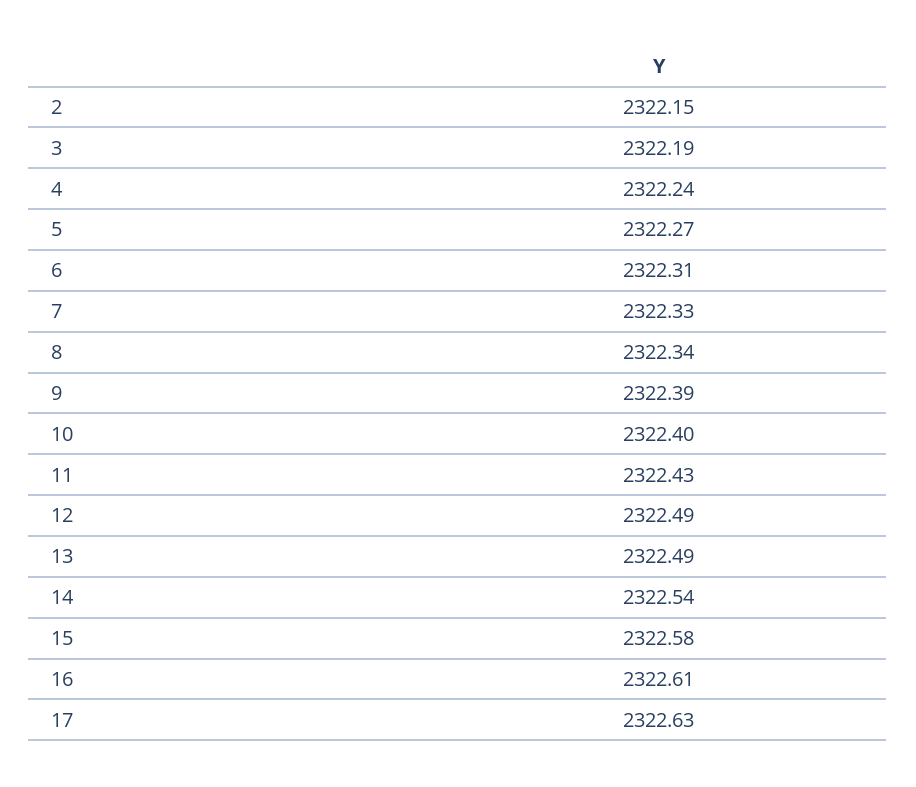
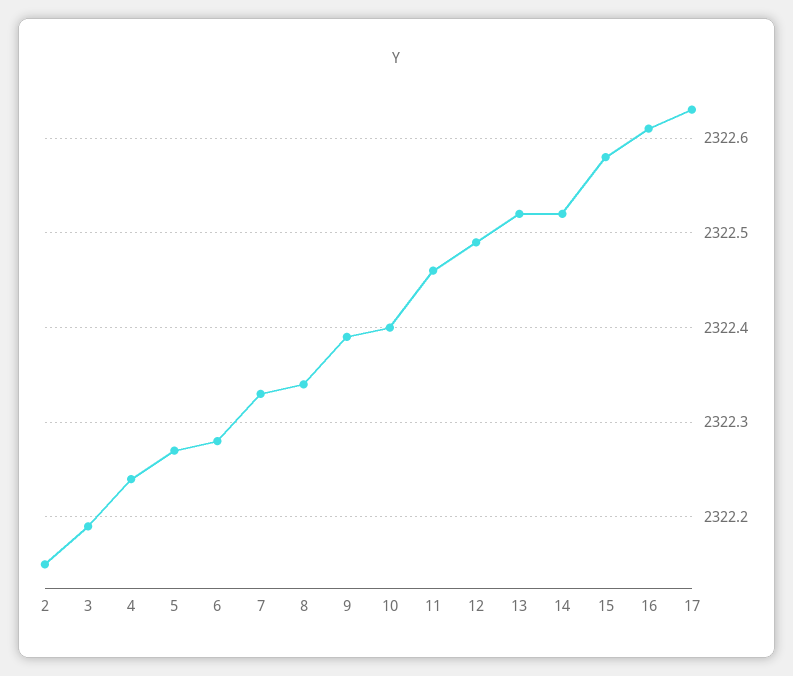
  {
    "2": 2322.15,
    "3": 2322.19,
    "4": 2322.24,
    "5": 2322.27,
-   "6": 2322.31,
+   "6": 2322.28,
    "7": 2322.33,
    "8": 2322.34,
    "9": 2322.39,
    "10": 2322.4,
-   "11": 2322.43,
+   "11": 2322.46,
    "12": 2322.49,
-   "13": 2322.49,
+   "13": 2322.52,
-   "14": 2322.54,
+   "14": 2322.52,
    "15": 2322.58,
    "16": 2322.61,
    "17": 2322.63
  }

